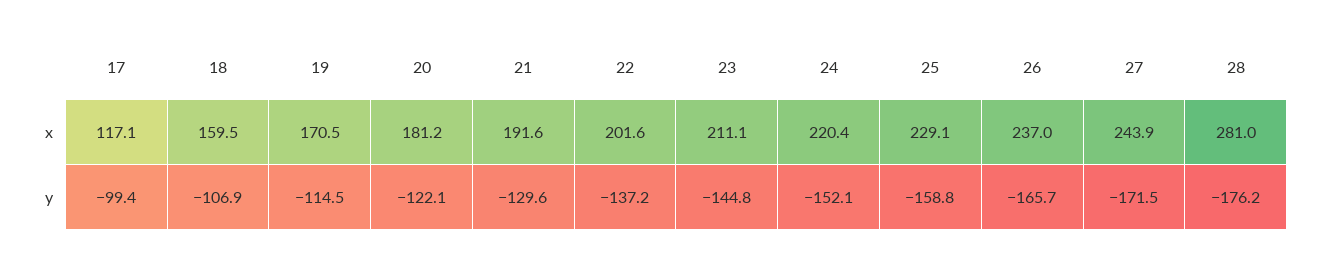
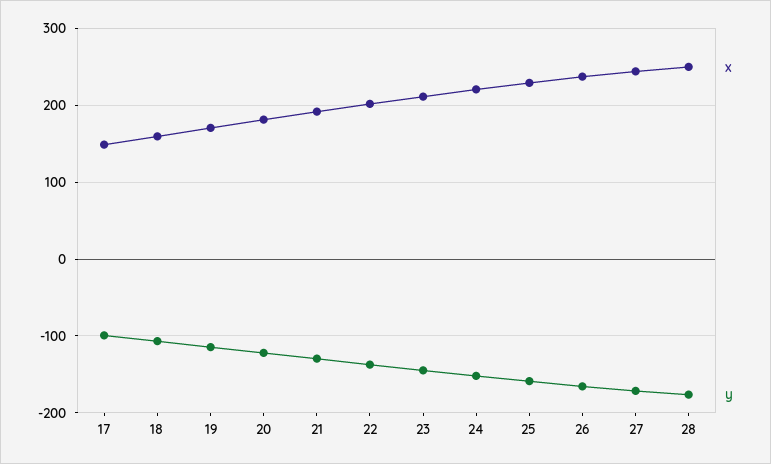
  {
    "x": {
-     "17": 117.1,
+     "17": 150,
      "18": 159.5,
      "19": 170.5,
      "20": 181.2,
      "21": 191.6,
      "22": 201.6,
      "23": 211.1,
      "24": 220.4,
      "25": 229.1,
      "26": 237,
      "27": 243.9,
-     "28": 281
+     "28": 250
    },
    "y": {
      "17": -99.4,
      "18": -106.9,
      "19": -114.5,
      "20": -122.1,
      "21": -129.6,
      "22": -137.2,
      "23": -144.8,
      "24": -152.1,
      "25": -158.8,
      "26": -165.7,
      "27": -171.5,
      "28": -176.2
    }
  }

